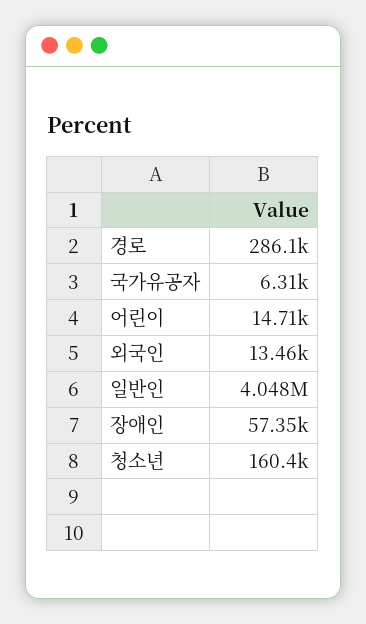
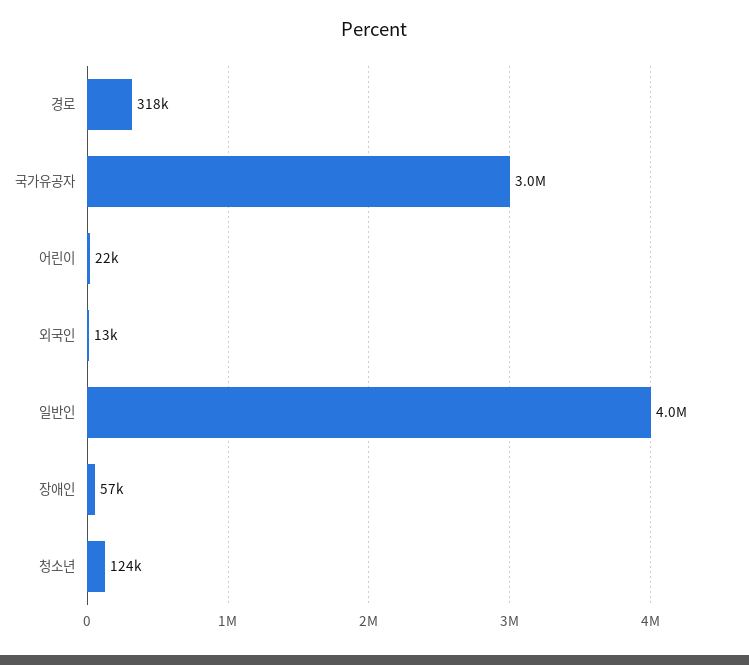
  {
-   "경로": 286100,
+   "경로": 318000,
-   "국가유공자": 6310,
+   "국가유공자": 3000000,
-   "어린이": 14710,
+   "어린이": 22000,
    "외국인": 13460,
    "일반인": 4048000,
    "장애인": 57350,
-   "청소년": 160400
+   "청소년": 124000
  }

